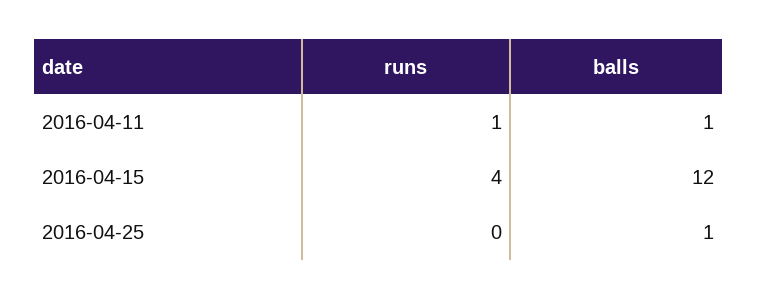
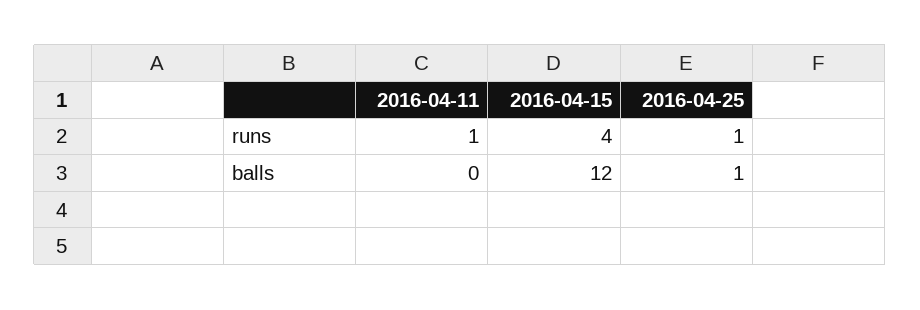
  {
    "runs": {
      "2016-04-11": 1,
      "2016-04-15": 4,
-     "2016-04-25": 0
+     "2016-04-25": 1
    },
    "balls": {
-     "2016-04-11": 1,
+     "2016-04-11": 0,
      "2016-04-15": 12,
      "2016-04-25": 1
    }
  }

